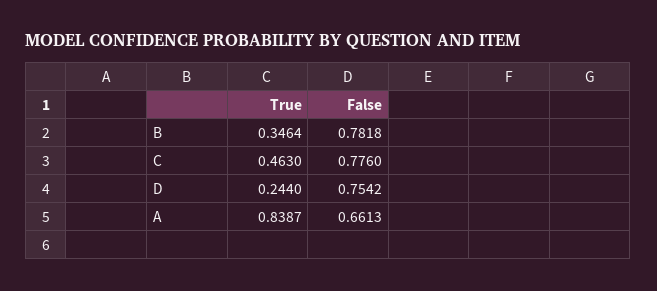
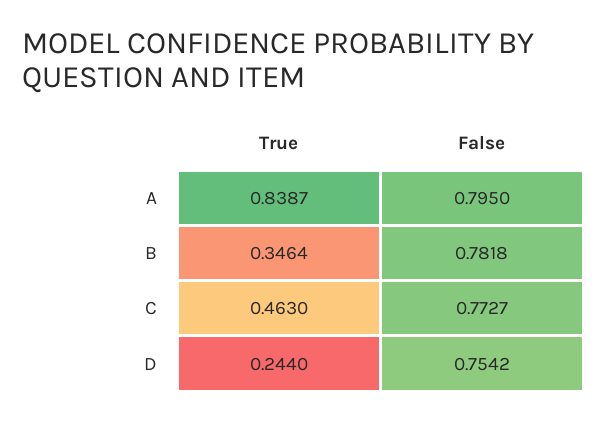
  {
    "True": {
      "B": 0.3464,
      "C": 0.463,
      "D": 0.244,
      "A": 0.8387
    },
    "False": {
      "B": 0.7818,
-     "C": 0.776,
+     "C": 0.7727,
      "D": 0.7542,
-     "A": 0.6613
+     "A": 0.795
    }
  }

